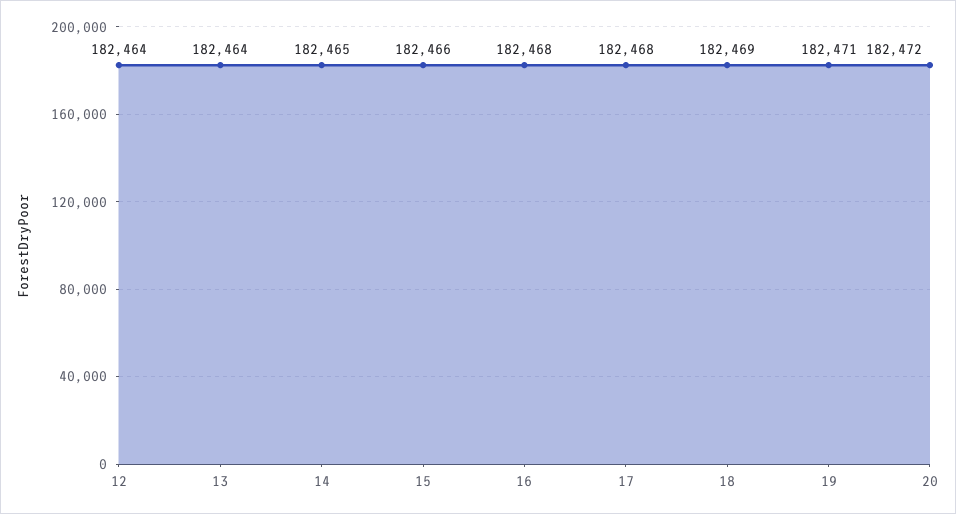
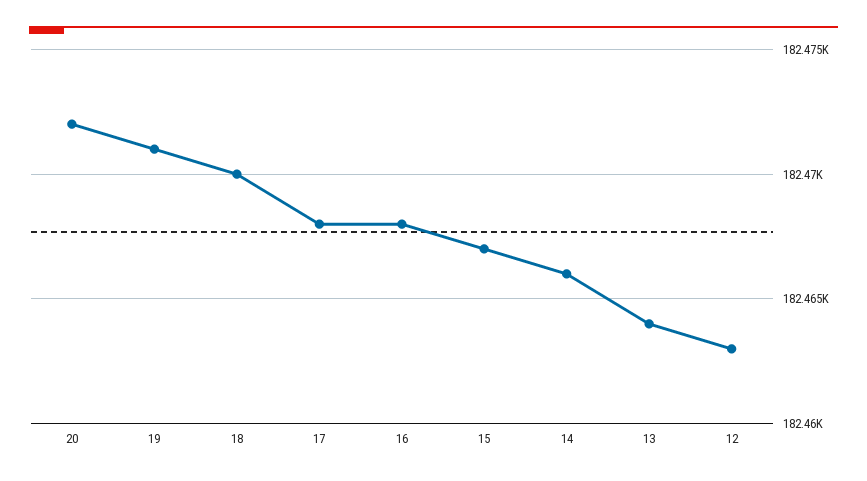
  {
-   "12": 182464,
+   "12": 182463,
    "13": 182464,
-   "14": 182465,
+   "14": 182466,
-   "15": 182466,
+   "15": 182467,
    "16": 182468,
    "17": 182468,
-   "18": 182469,
+   "18": 182470,
    "19": 182471,
    "20": 182472
  }

